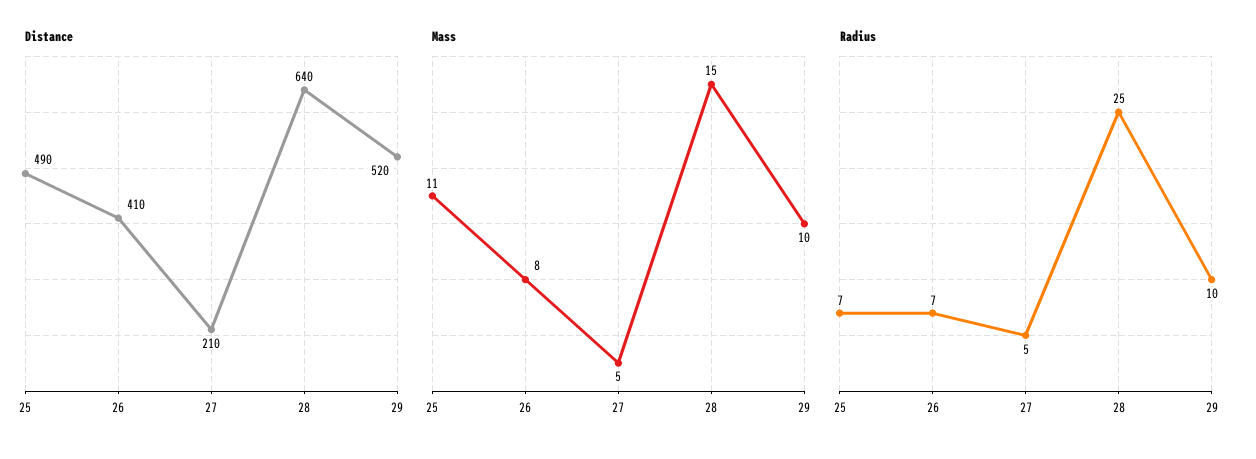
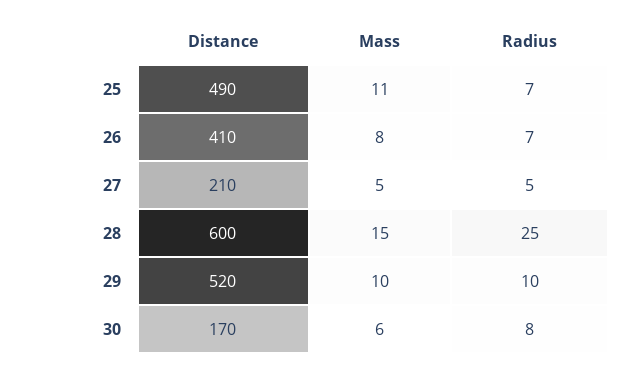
  {
    "Distance": {
      "25": 490,
      "26": 410,
      "27": 210,
-     "28": 640,
+     "28": 600,
-     "29": 520
+     "29": 520,
+     "30": 170
    },
    "Mass": {
      "25": 11,
      "26": 8,
      "27": 5,
      "28": 15,
-     "29": 10
+     "29": 10,
+     "30": 6
    },
    "Radius": {
      "25": 7,
      "26": 7,
      "27": 5,
      "28": 25,
-     "29": 10
+     "29": 10,
+     "30": 8
    }
  }

